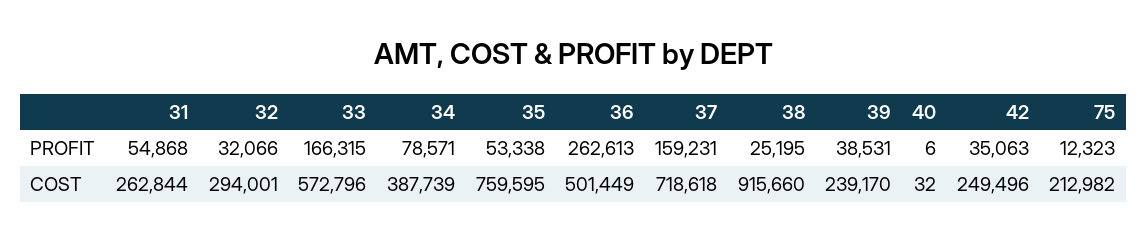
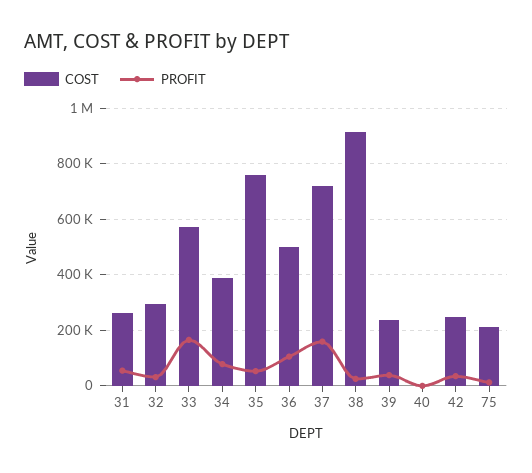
  {
    "PROFIT": {
      "31": 54868,
      "32": 32066,
      "33": 166315,
      "34": 78571,
      "35": 53338,
-     "36": 262613,
+     "36": 100000,
      "37": 159231,
      "38": 25195,
      "39": 38531,
      "40": 6,
      "42": 35063,
      "75": 12323
    },
    "COST": {
      "31": 262844,
      "32": 294001,
      "33": 572796,
      "34": 387739,
      "35": 759595,
      "36": 501449,
      "37": 718618,
      "38": 915660,
      "39": 239170,
      "40": 32,
      "42": 249496,
      "75": 212982
    }
  }

